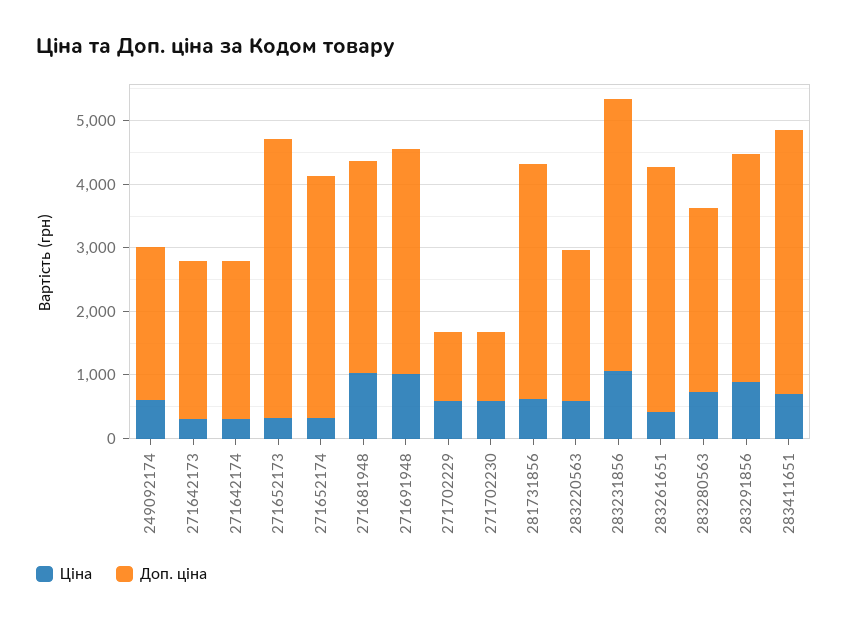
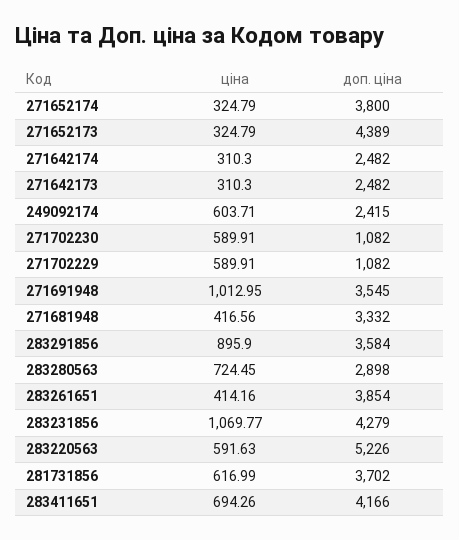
  {
    "Ціна": {
      "249092174": 603.71,
      "271642173": 310.3,
      "271642174": 310.3,
      "271652173": 324.79,
      "271652174": 324.79,
-     "271681948": 1000,
+     "271681948": 416.56,
      "271691948": 1012.95,
      "271702229": 589.91,
      "271702230": 589.91,
      "281731856": 616.99,
      "283220563": 591.63,
      "283231856": 1069.77,
      "283261651": 414.16,
      "283280563": 724.45,
      "283291856": 895.9,
      "283411651": 694.26
    },
    "Доп. ціна": {
      "249092174": 2415,
      "271642173": 2482,
      "271642174": 2482,
      "271652173": 4389,
      "271652174": 3800,
      "271681948": 3332,
      "271691948": 3545,
      "271702229": 1082,
      "271702230": 1082,
      "281731856": 3702,
-     "283220563": 2400,
+     "283220563": 5226,
      "283231856": 4279,
      "283261651": 3854,
      "283280563": 2898,
      "283291856": 3584,
      "283411651": 4166
    }
  }

